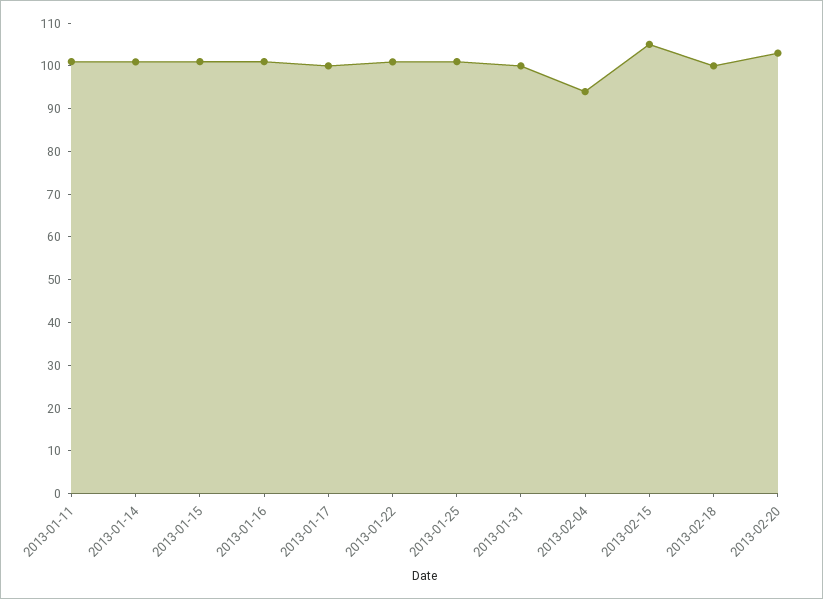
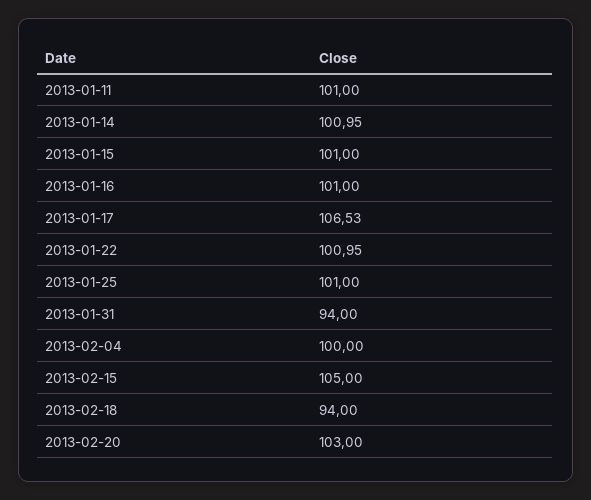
  {
    "2013-01-11": 101,
    "2013-01-14": 100.95,
    "2013-01-15": 101,
    "2013-01-16": 101,
-   "2013-01-17": 100,
+   "2013-01-17": 106.53,
    "2013-01-22": 100.95,
    "2013-01-25": 101,
-   "2013-01-31": 100,
+   "2013-01-31": 94,
-   "2013-02-04": 94,
+   "2013-02-04": 100,
    "2013-02-15": 105,
-   "2013-02-18": 100,
+   "2013-02-18": 94,
    "2013-02-20": 103
  }

